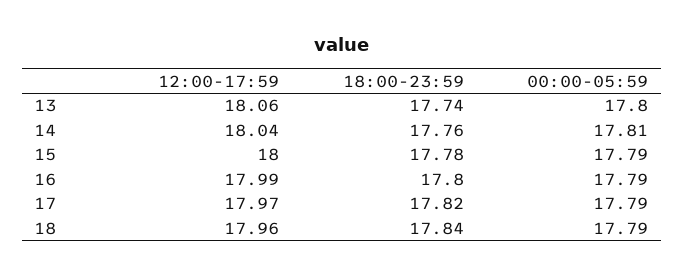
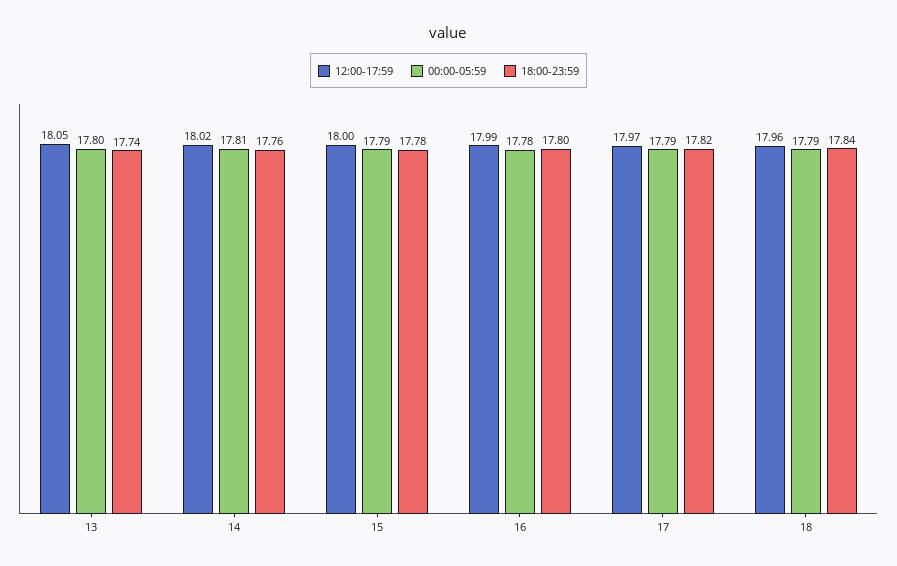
  {
    "12:00-17:59": {
-     "13": 18.06,
+     "13": 18.05,
-     "14": 18.04,
+     "14": 18.02,
      "15": 18,
      "16": 17.99,
      "17": 17.97,
      "18": 17.96
    },
    "18:00-23:59": {
      "13": 17.74,
      "14": 17.76,
      "15": 17.78,
      "16": 17.8,
      "17": 17.82,
      "18": 17.84
    },
    "00:00-05:59": {
      "13": 17.8,
      "14": 17.81,
      "15": 17.79,
-     "16": 17.79,
+     "16": 17.78,
      "17": 17.79,
      "18": 17.79
    }
  }

